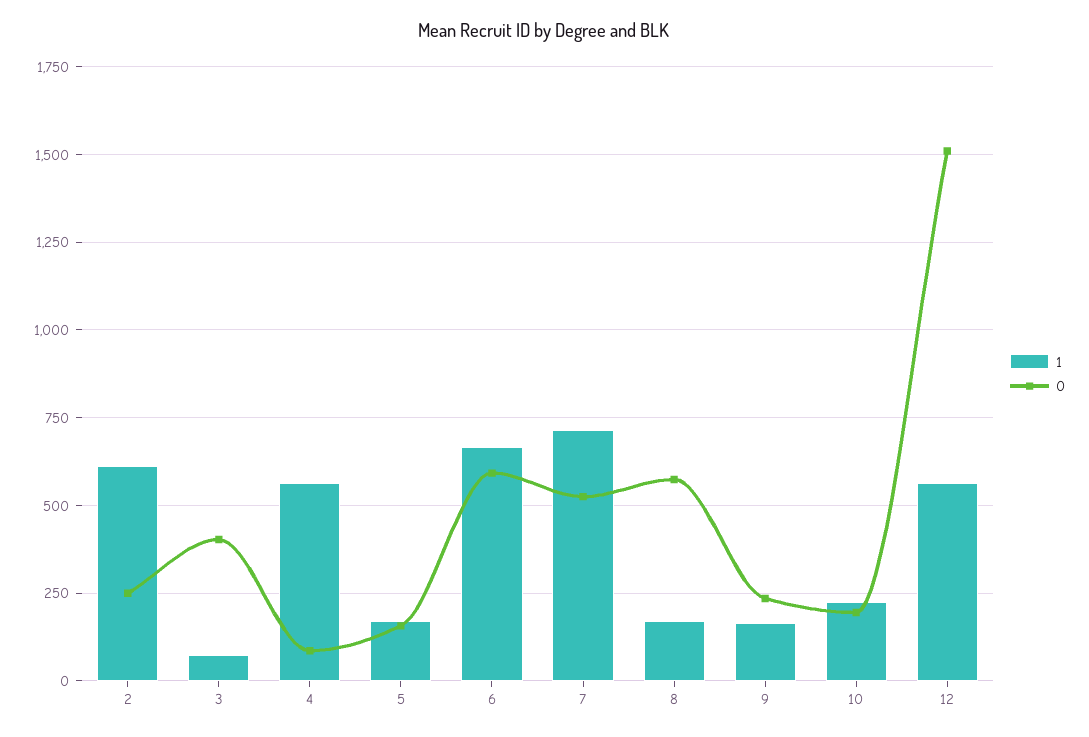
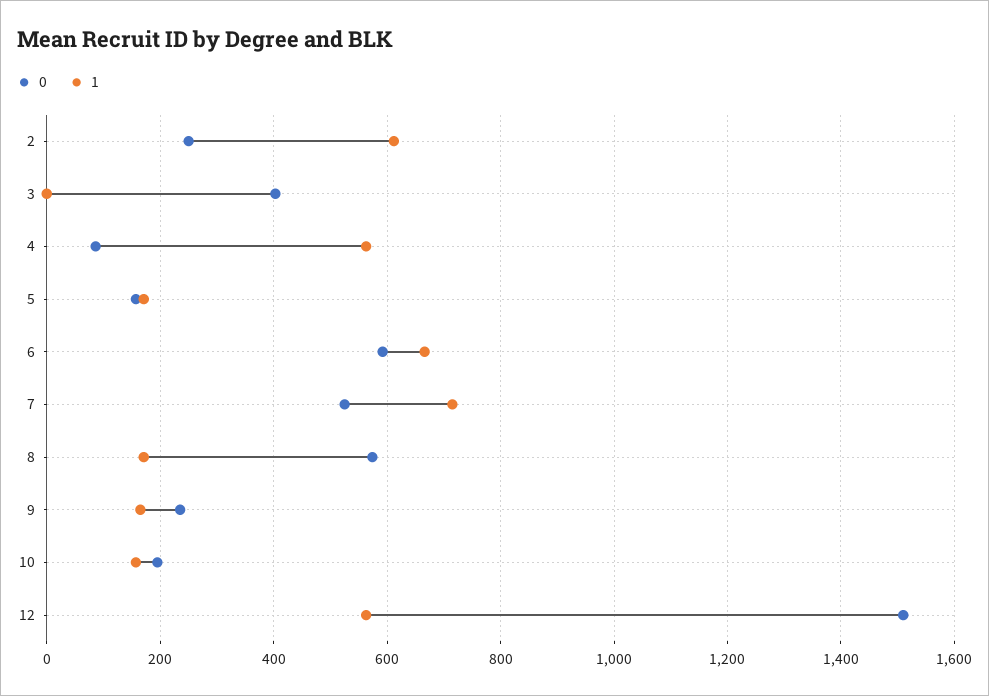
  {
    "1": {
      "2": 620,
-     "3": 75,
+     "3": 0,
      "4": 560,
      "5": 180,
      "6": 660,
      "7": 720,
      "8": 180,
      "9": 160,
-     "10": 225,
+     "10": 160,
      "12": 560
    },
    "0": {
      "2": 260,
      "3": 400,
      "4": 80,
      "5": 160,
      "6": 600,
      "7": 520,
      "8": 580,
      "9": 240,
      "10": 200,
      "12": 1520
    }
  }

